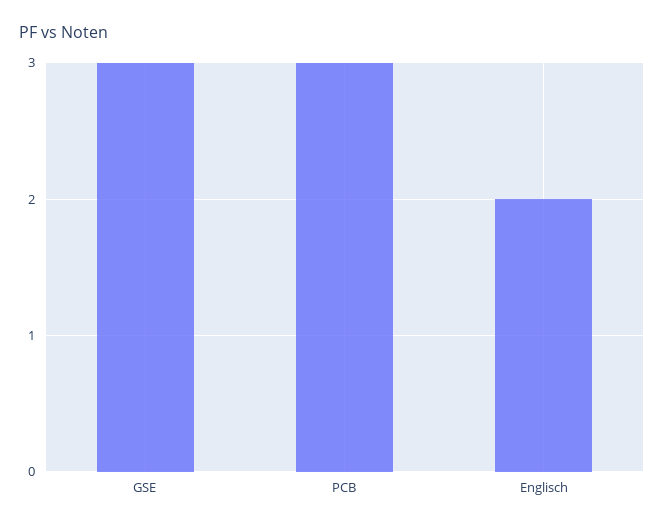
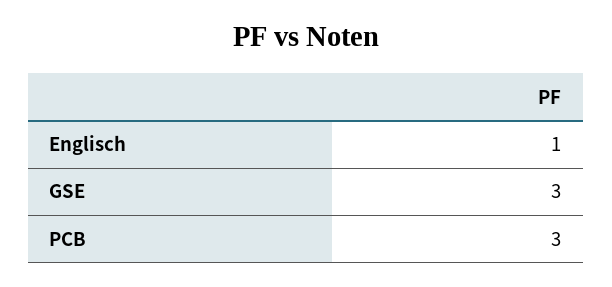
  {
    "GSE": 3,
    "PCB": 3,
-   "Englisch": 2
+   "Englisch": 1
  }

